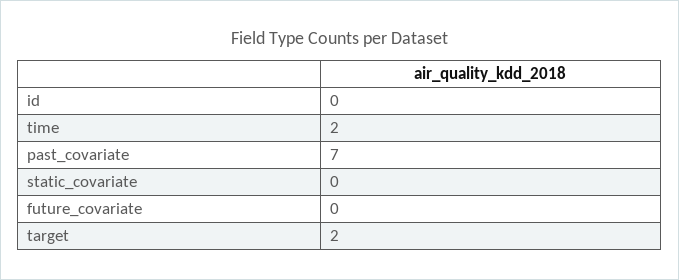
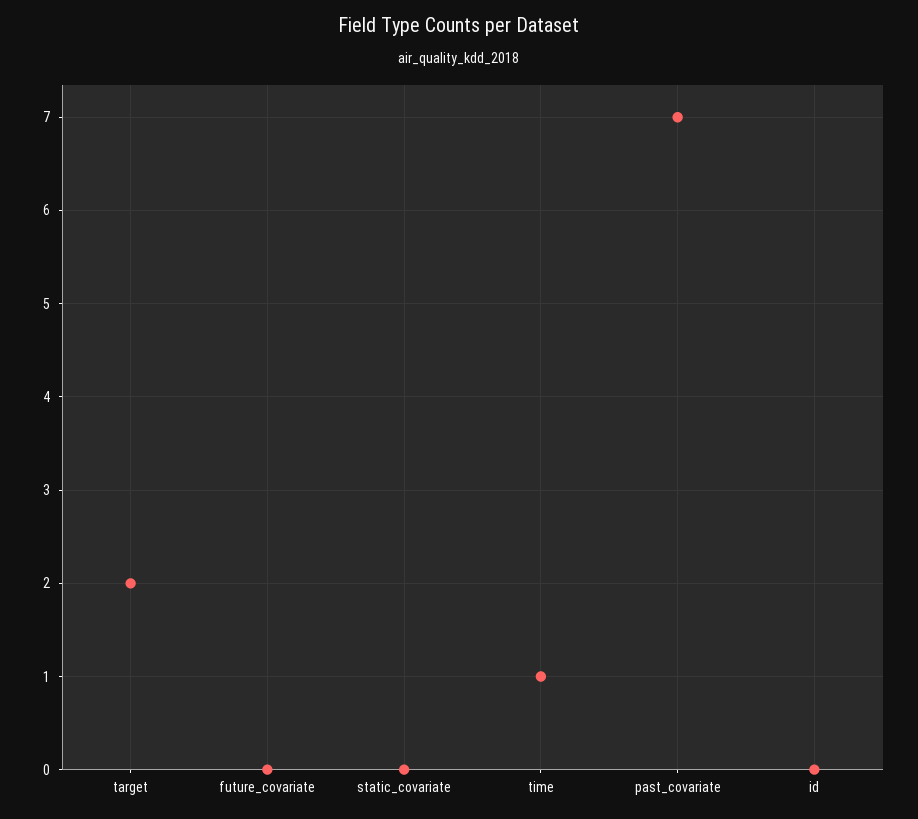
  {
    "id": 0,
-   "time": 2,
+   "time": 1,
    "past_covariate": 7,
    "static_covariate": 0,
    "future_covariate": 0,
    "target": 2
  }

